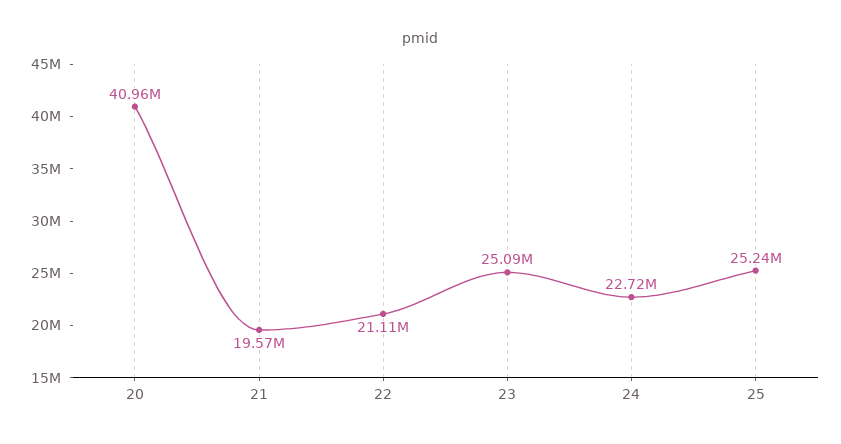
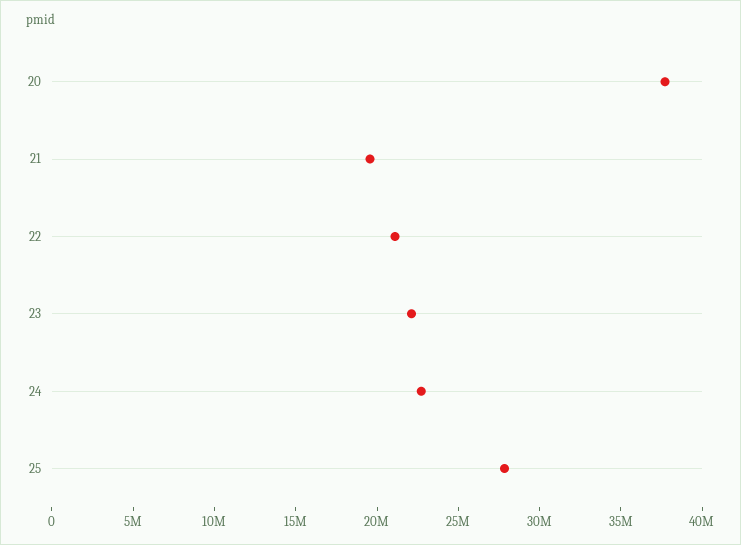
  {
-   "20": 40960000,
+   "20": 38000000,
    "21": 19570000,
    "22": 21110000,
-   "23": 25090000,
+   "23": 22000000,
    "24": 22720000,
-   "25": 25240000
+   "25": 28000000
  }

